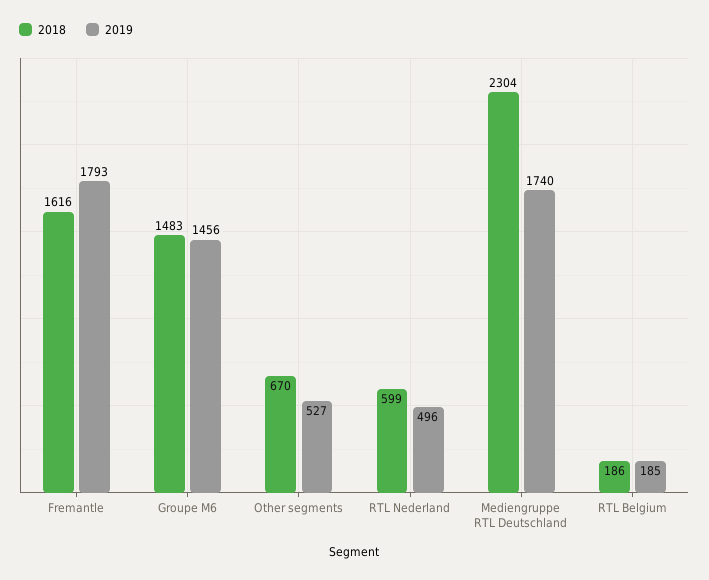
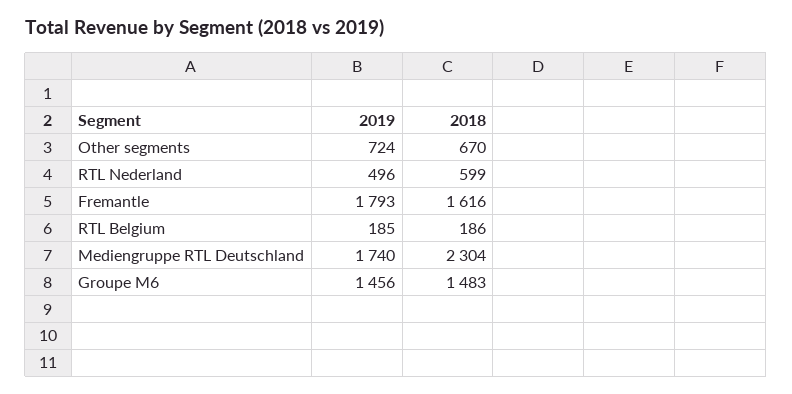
  {
    "2018": {
      "Fremantle": 1616,
      "Groupe M6": 1483,
      "Other segments": 670,
      "RTL Nederland": 599,
      "Mediengruppe RTL Deutschland": 2304,
      "RTL Belgium": 186
    },
    "2019": {
      "Fremantle": 1793,
      "Groupe M6": 1456,
-     "Other segments": 527,
+     "Other segments": 724,
      "RTL Nederland": 496,
      "Mediengruppe RTL Deutschland": 1740,
      "RTL Belgium": 185
    }
  }

